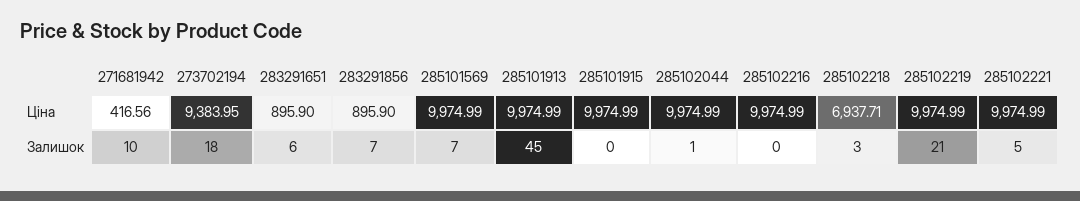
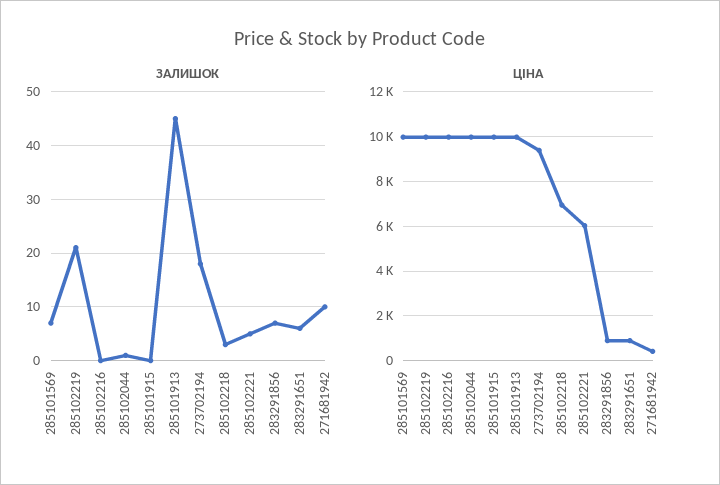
  {
    "Ціна": {
      "271681942": 416.56,
      "273702194": 9383.95,
      "283291651": 895.9,
      "283291856": 895.9,
      "285101569": 9974.99,
      "285101913": 9974.99,
      "285101915": 9974.99,
      "285102044": 9974.99,
      "285102216": 9974.99,
      "285102218": 6937.71,
      "285102219": 9974.99,
-     "285102221": 9974.99
+     "285102221": 6000
    },
    "Залишок": {
      "271681942": 10,
      "273702194": 18,
      "283291651": 6,
      "283291856": 7,
      "285101569": 7,
      "285101913": 45,
      "285101915": 0,
      "285102044": 1,
      "285102216": 0,
      "285102218": 3,
      "285102219": 21,
      "285102221": 5
    }
  }

